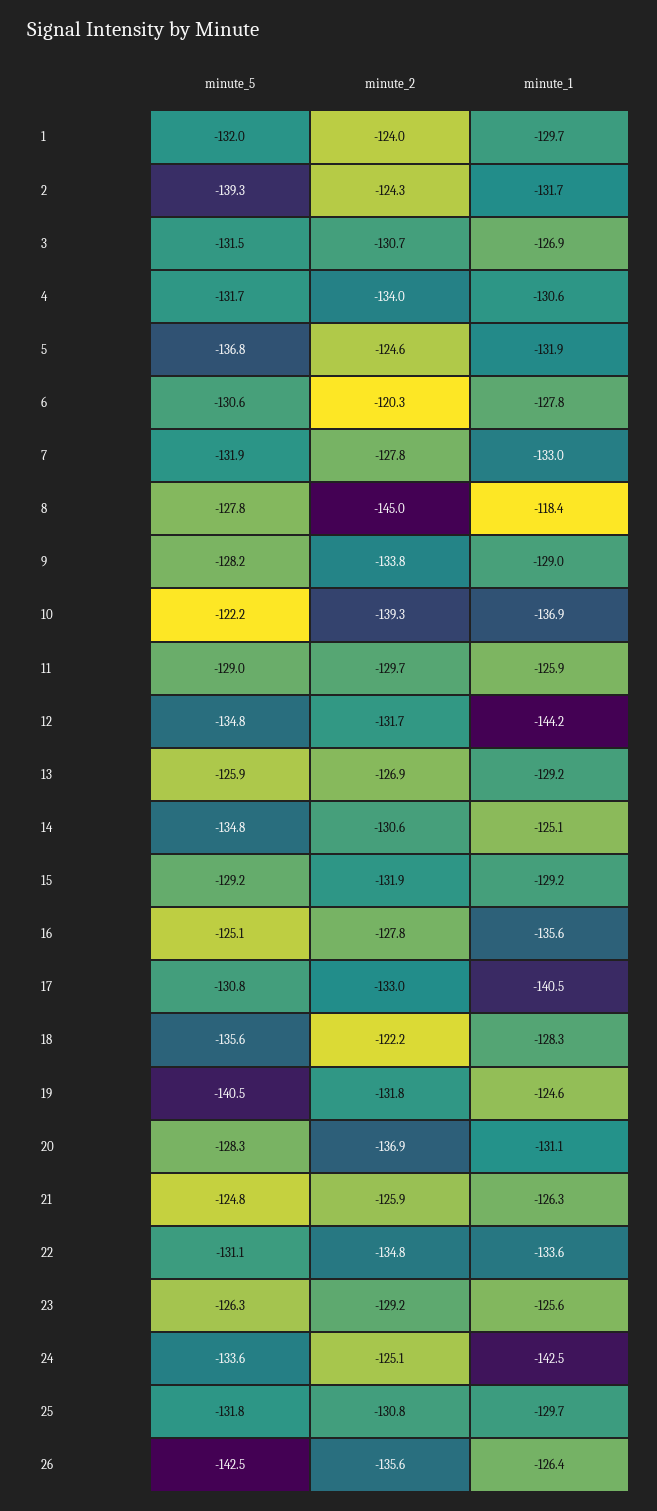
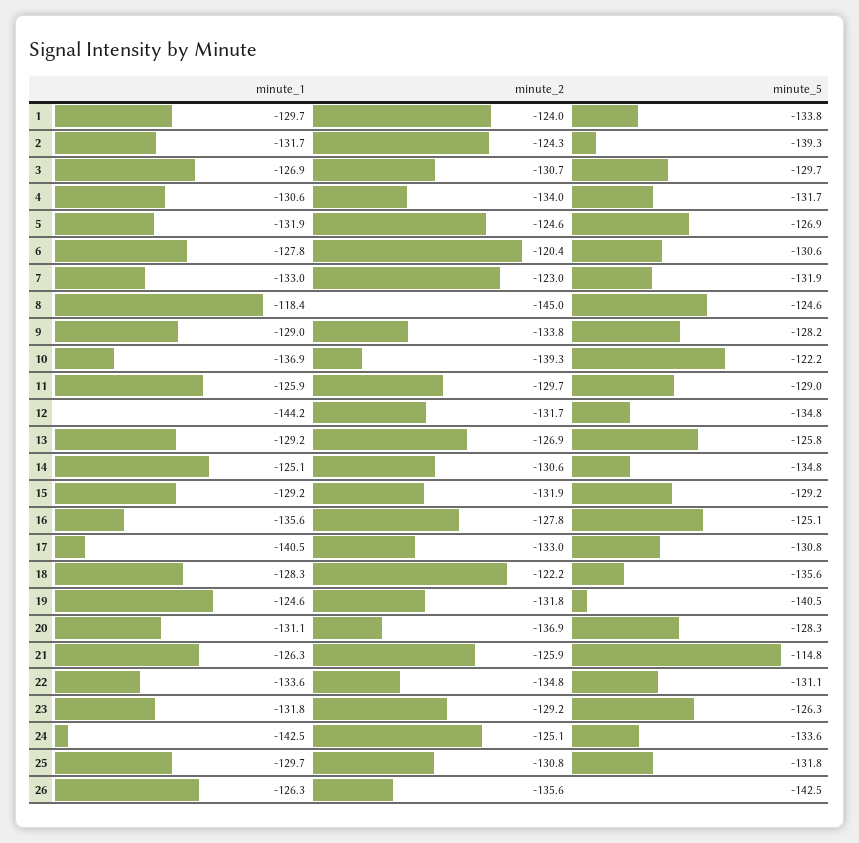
  {
    "minute_5": {
-     "1": -132,
+     "1": -133.8,
      "2": -139.3,
-     "3": -131.5,
+     "3": -129.7,
      "4": -131.7,
-     "5": -136.8,
+     "5": -126.9,
      "6": -130.6,
      "7": -131.9,
-     "8": -127.8,
+     "8": -124.6,
      "9": -128.2,
      "10": -122.2,
      "11": -129,
      "12": -134.8,
-     "13": -125.9,
+     "13": -125.8,
      "14": -134.8,
      "15": -129.2,
      "16": -125.1,
      "17": -130.8,
      "18": -135.6,
      "19": -140.5,
      "20": -128.3,
-     "21": -124.8,
+     "21": -114.8,
      "22": -131.1,
      "23": -126.3,
      "24": -133.6,
      "25": -131.8,
      "26": -142.5
    },
    "minute_2": {
      "1": -124,
      "2": -124.3,
      "3": -130.7,
      "4": -134,
      "5": -124.6,
-     "6": -120.3,
+     "6": -120.4,
-     "7": -127.8,
+     "7": -123,
      "8": -145,
      "9": -133.8,
      "10": -139.3,
      "11": -129.7,
      "12": -131.7,
      "13": -126.9,
      "14": -130.6,
      "15": -131.9,
      "16": -127.8,
      "17": -133,
      "18": -122.2,
      "19": -131.8,
      "20": -136.9,
      "21": -125.9,
      "22": -134.8,
      "23": -129.2,
      "24": -125.1,
      "25": -130.8,
      "26": -135.6
    },
    "minute_1": {
      "1": -129.7,
      "2": -131.7,
      "3": -126.9,
      "4": -130.6,
      "5": -131.9,
      "6": -127.8,
      "7": -133,
      "8": -118.4,
      "9": -129,
      "10": -136.9,
      "11": -125.9,
      "12": -144.2,
      "13": -129.2,
      "14": -125.1,
      "15": -129.2,
      "16": -135.6,
      "17": -140.5,
      "18": -128.3,
      "19": -124.6,
      "20": -131.1,
      "21": -126.3,
      "22": -133.6,
-     "23": -125.6,
+     "23": -131.8,
      "24": -142.5,
      "25": -129.7,
-     "26": -126.4
+     "26": -126.3
    }
  }

